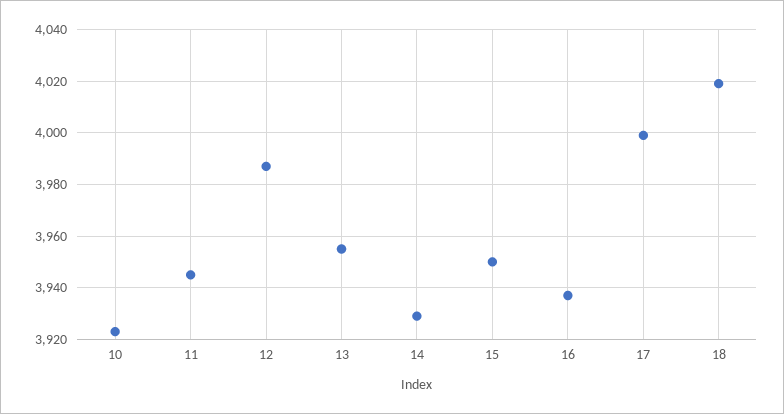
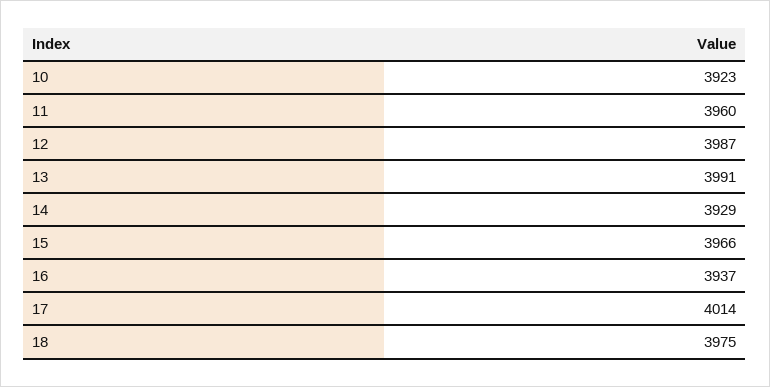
  {
    "10": 3923,
-   "11": 3945,
+   "11": 3960,
    "12": 3987,
-   "13": 3955,
+   "13": 3991,
    "14": 3929,
-   "15": 3950,
+   "15": 3966,
    "16": 3937,
-   "17": 4000,
+   "17": 4014,
-   "18": 4020
+   "18": 3975
  }

